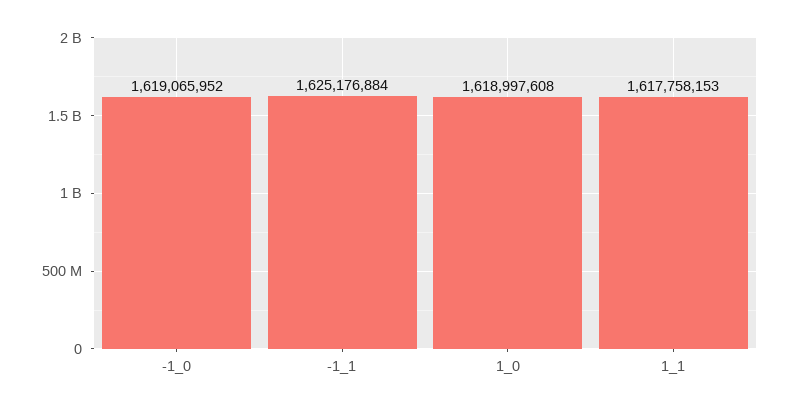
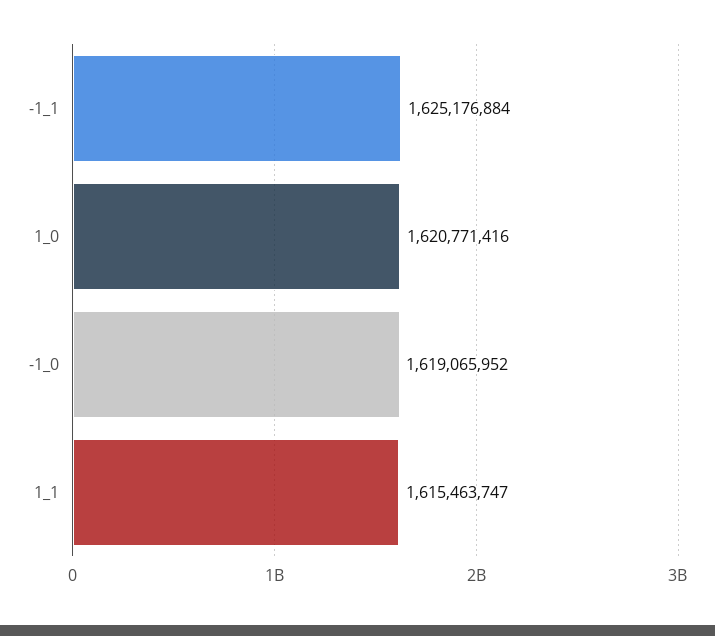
  {
    "-1_0": 1619065952,
    "-1_1": 1625176884,
-   "1_0": 1618997608,
+   "1_0": 1620771416,
-   "1_1": 1617758153
+   "1_1": 1615463747
  }

